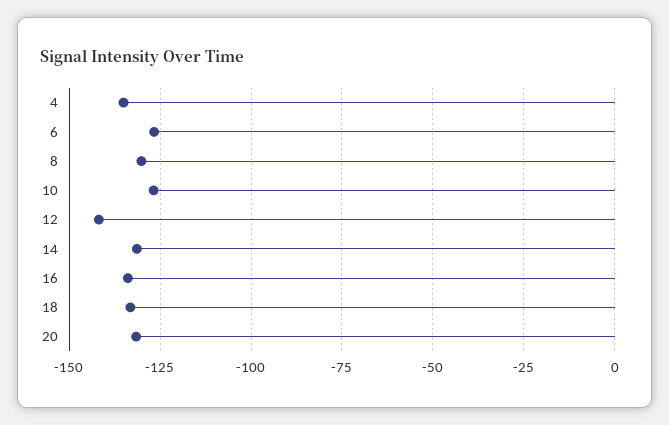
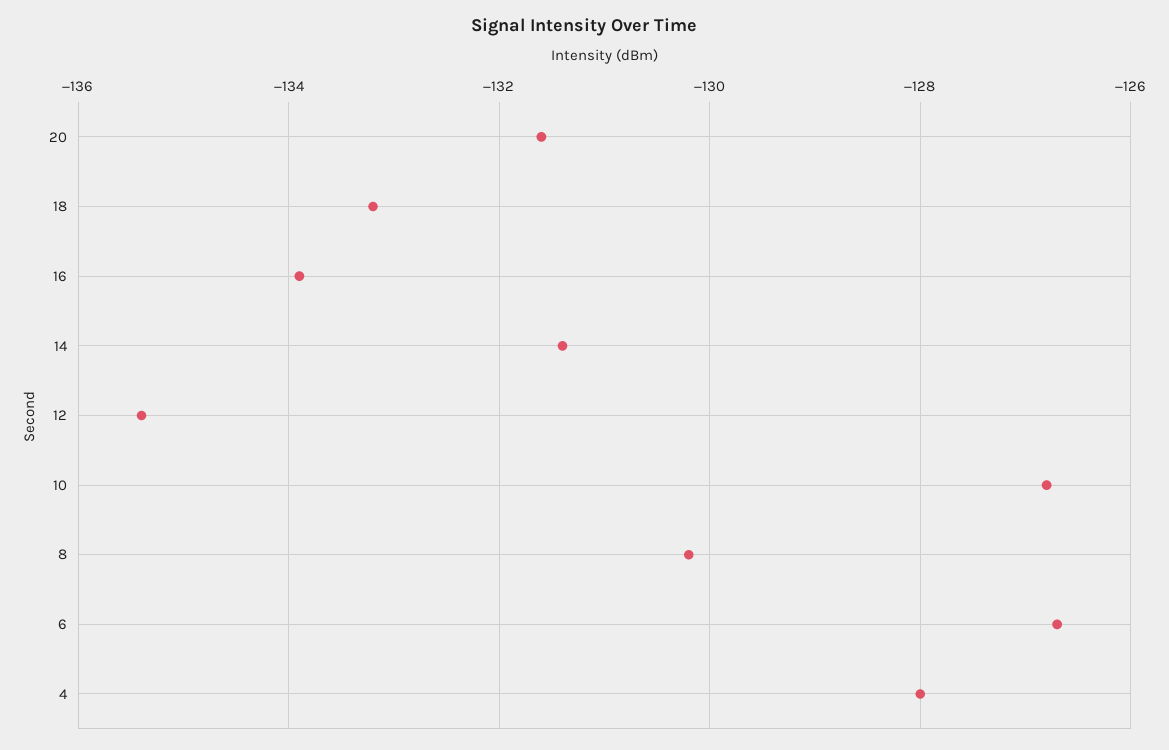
  {
-   "4": -135,
+   "4": -128,
    "6": -126.5,
    "8": -130,
    "10": -127,
-   "12": -142.5,
+   "12": -135.5,
    "14": -131.5,
    "16": -134,
    "18": -133,
    "20": -131.5
  }

